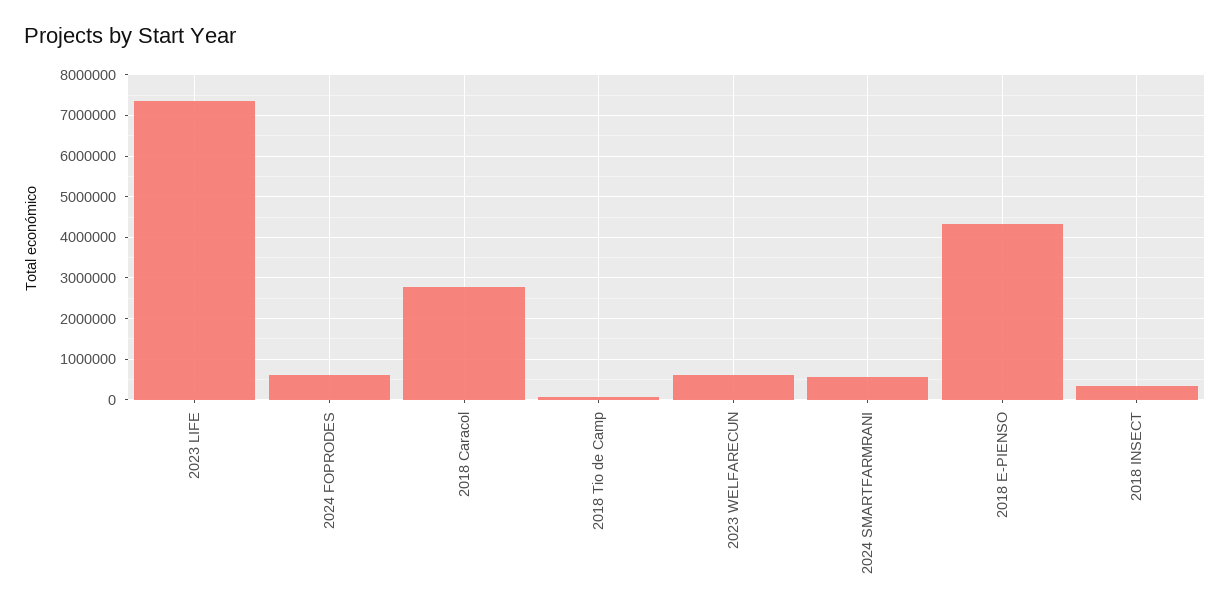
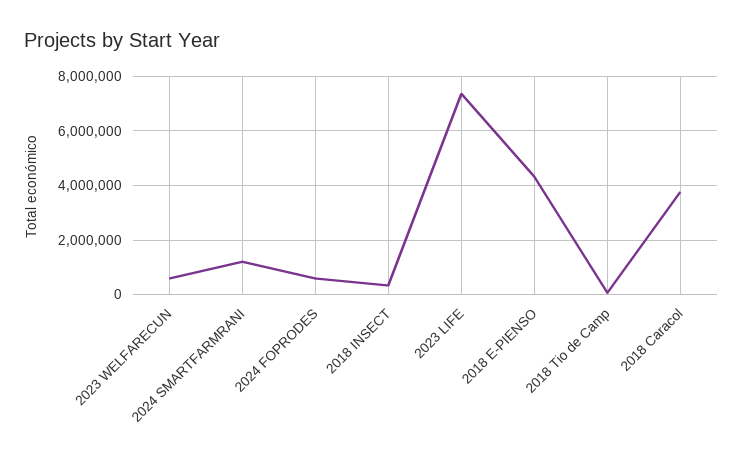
  {
    "2023 LIFE": 7400000,
    "2024 FOPRODES": 600000,
-   "2018 Caracol": 2800000,
+   "2018 Caracol": 3750000,
    "2018 Tio de Camp": 0,
    "2023 WELFARECUN": 600000,
-   "2024 SMARTFARMRANI": 600000,
+   "2024 SMARTFARMRANI": 1250000,
    "2018 E-PIENSO": 4400000,
    "2018 INSECT": 400000
  }

